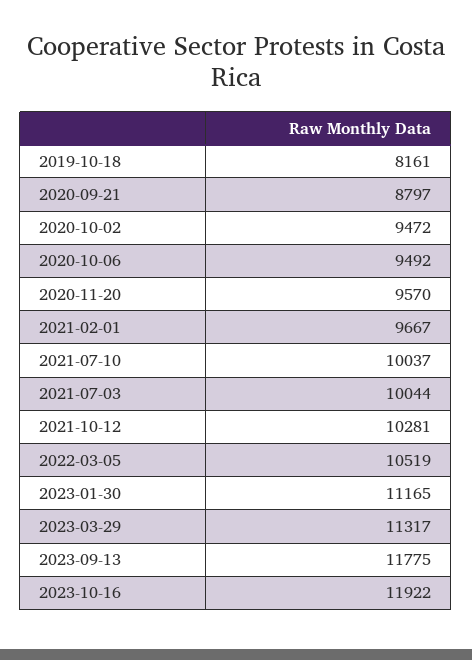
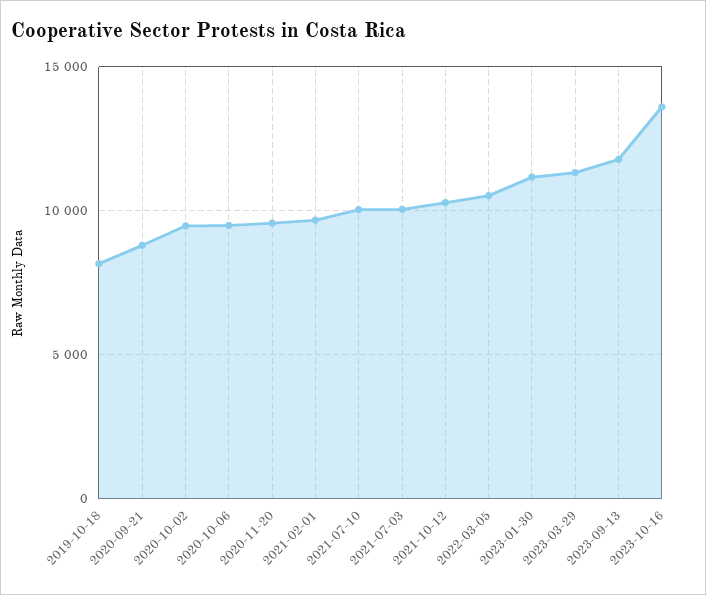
  {
    "2019-10-18": 8161,
    "2020-09-21": 8797,
    "2020-10-02": 9472,
    "2020-10-06": 9492,
    "2020-11-20": 9570,
    "2021-02-01": 9667,
    "2021-07-10": 10037,
    "2021-07-03": 10044,
    "2021-10-12": 10281,
    "2022-03-05": 10519,
    "2023-01-30": 11165,
    "2023-03-29": 11317,
    "2023-09-13": 11775,
-   "2023-10-16": 11922
+   "2023-10-16": 13500
  }

